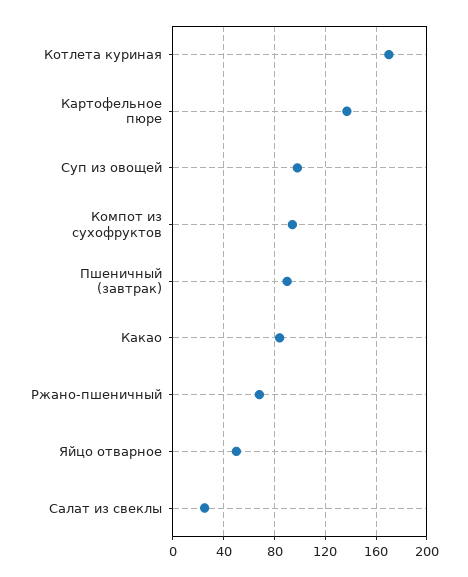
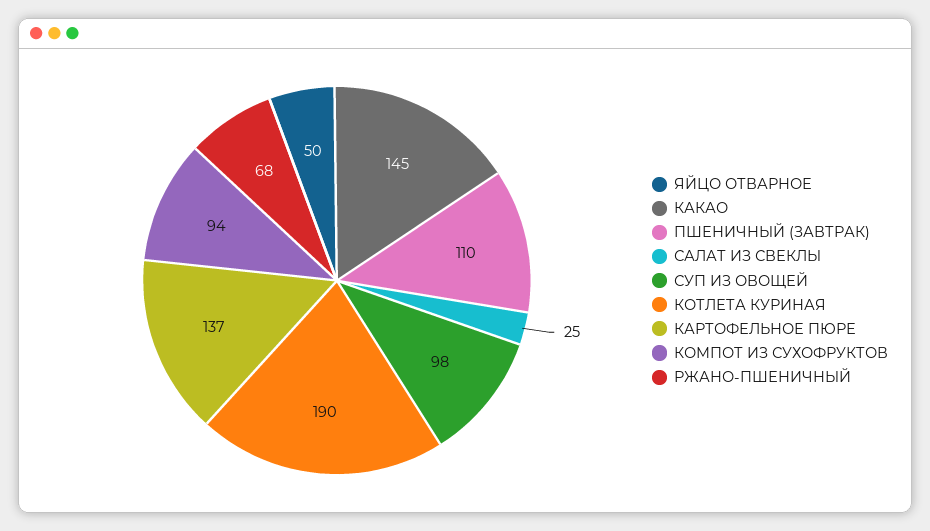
  {
-   "Котлета куриная": 170,
+   "Котлета куриная": 190,
    "Картофельное пюре": 137,
    "Суп из овощей": 98,
    "Компот из сухофруктов": 94,
-   "Пшеничный (завтрак)": 90,
+   "Пшеничный (завтрак)": 110,
-   "Какао": 85,
+   "Какао": 145,
    "Ржано-пшеничный": 68,
    "Яйцо отварное": 50,
    "Салат из свеклы": 25
  }

